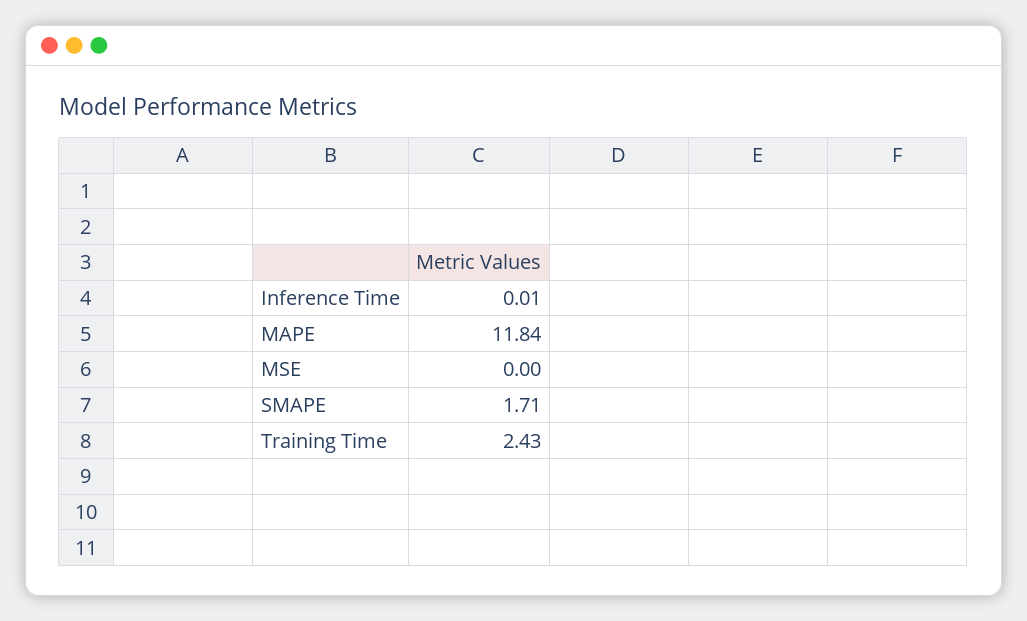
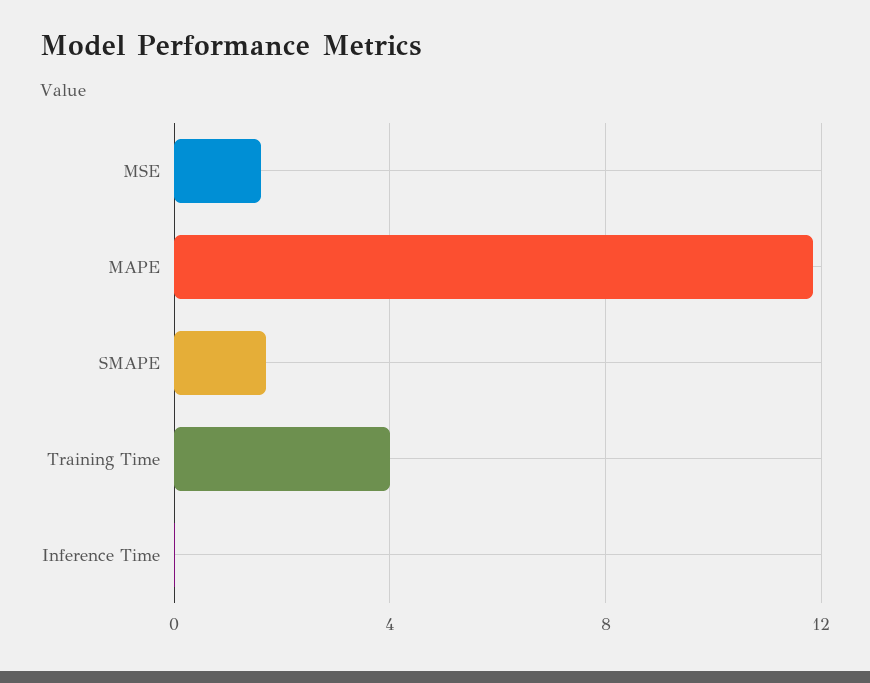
  {
    "Inference Time": 0.01,
    "MAPE": 11.84,
-   "MSE": 0,
+   "MSE": 1.5,
    "SMAPE": 1.71,
-   "Training Time": 2.43
+   "Training Time": 4
  }

